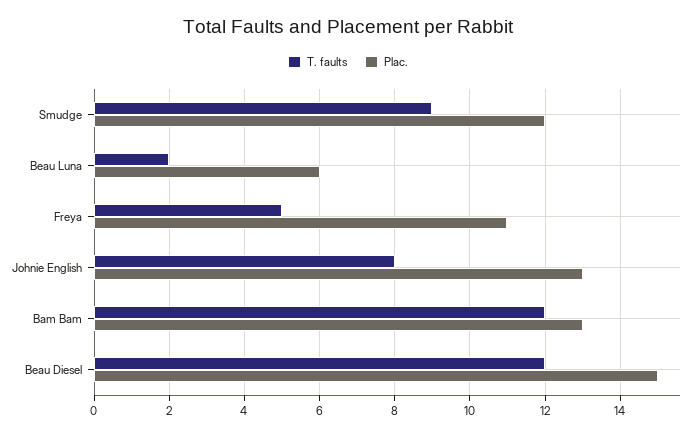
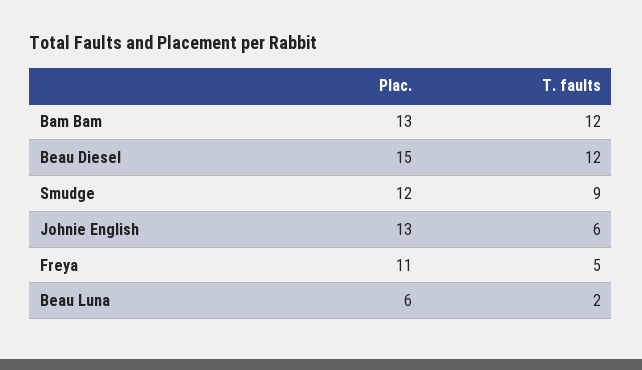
  {
    "T. faults": {
      "Smudge": 9,
      "Beau Luna": 2,
      "Freya": 5,
-     "Johnie English": 8,
+     "Johnie English": 6,
      "Bam Bam": 12,
      "Beau Diesel": 12
    },
    "Plac.": {
      "Smudge": 12,
      "Beau Luna": 6,
      "Freya": 11,
      "Johnie English": 13,
      "Bam Bam": 13,
      "Beau Diesel": 15
    }
  }

